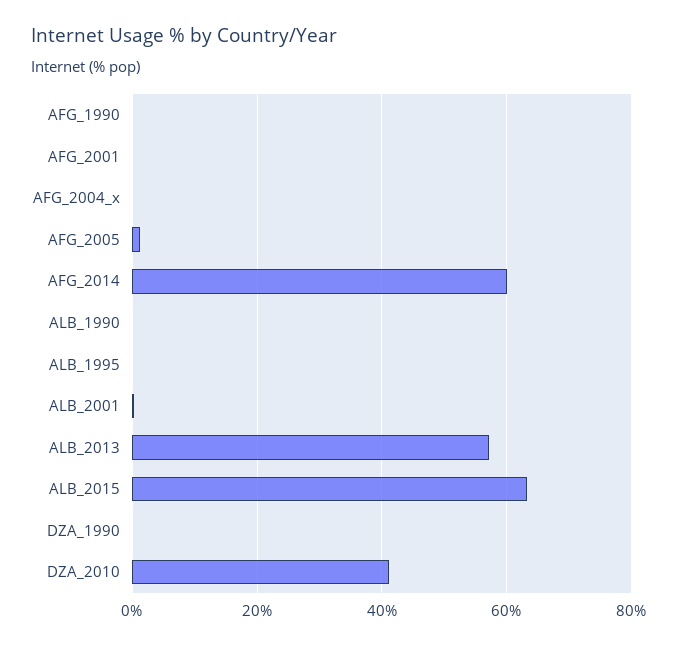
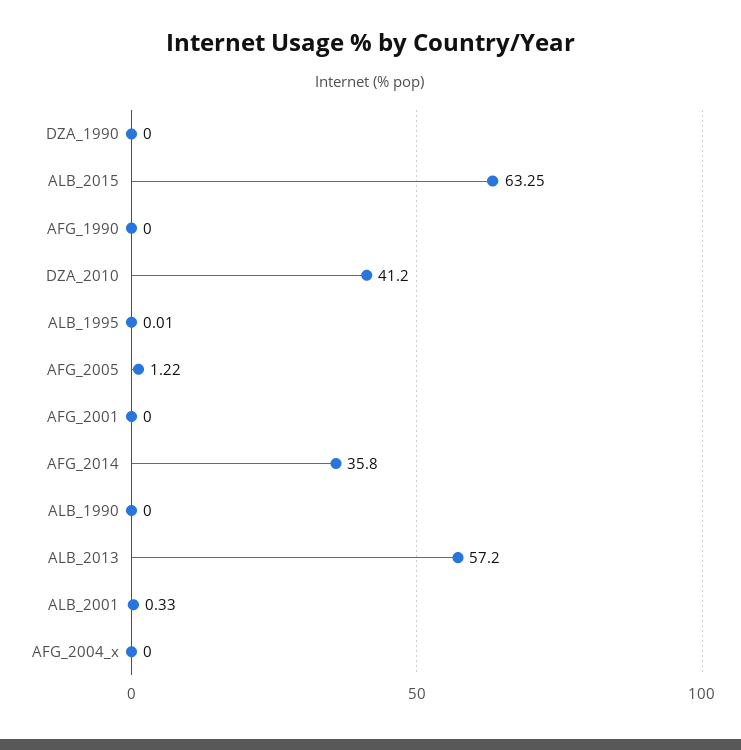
  {
    "AFG_1990": 0,
    "AFG_2001": 0,
    "AFG_2004_x": 0,
    "AFG_2005": 1.22,
-   "AFG_2014": 60,
+   "AFG_2014": 35.8,
    "ALB_1990": 0,
    "ALB_1995": 0.01,
    "ALB_2001": 0.33,
    "ALB_2013": 57.2,
    "ALB_2015": 63.25,
    "DZA_1990": 0,
    "DZA_2010": 41.2
  }

